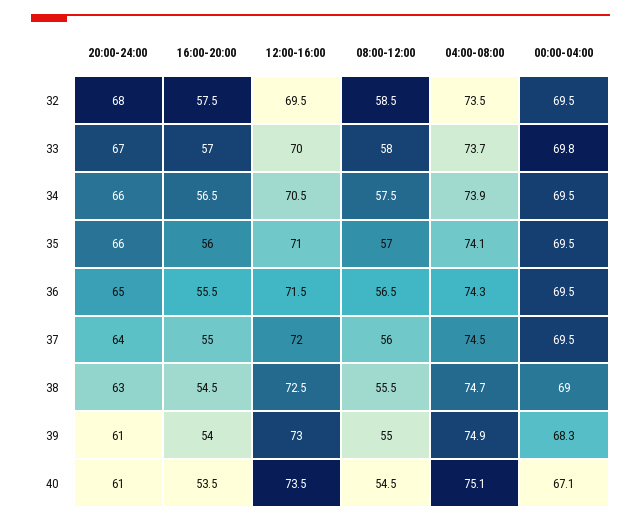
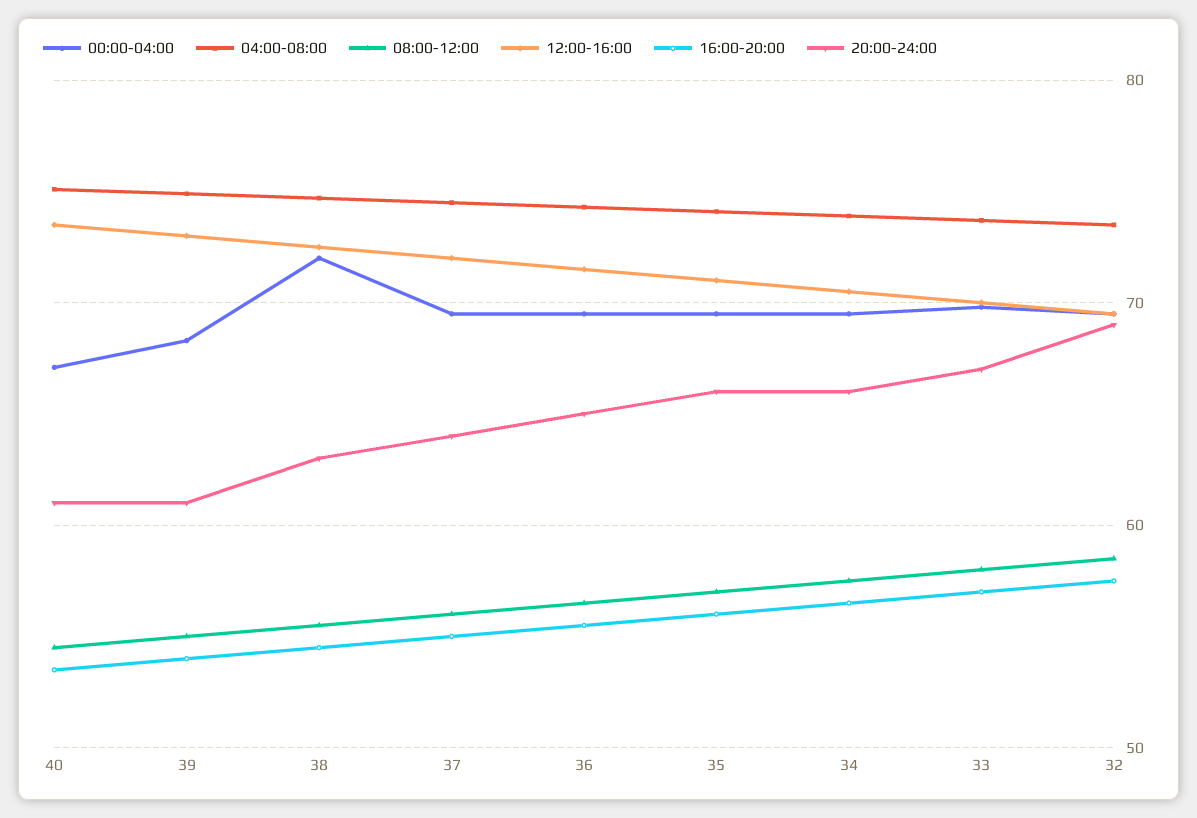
  {
    "20:00-24:00": {
-     "32": 68,
+     "32": 69,
      "33": 67,
      "34": 66,
      "35": 66,
      "36": 65,
      "37": 64,
      "38": 63,
      "39": 61,
      "40": 61
    },
    "16:00-20:00": {
      "32": 57.5,
      "33": 57,
      "34": 56.5,
      "35": 56,
      "36": 55.5,
      "37": 55,
      "38": 54.5,
      "39": 54,
      "40": 53.5
    },
    "12:00-16:00": {
      "32": 69.5,
      "33": 70,
      "34": 70.5,
      "35": 71,
      "36": 71.5,
      "37": 72,
      "38": 72.5,
      "39": 73,
      "40": 73.5
    },
    "08:00-12:00": {
      "32": 58.5,
      "33": 58,
      "34": 57.5,
      "35": 57,
      "36": 56.5,
      "37": 56,
      "38": 55.5,
      "39": 55,
      "40": 54.5
    },
    "04:00-08:00": {
      "32": 73.5,
      "33": 73.7,
      "34": 73.9,
      "35": 74.1,
      "36": 74.3,
      "37": 74.5,
      "38": 74.7,
      "39": 74.9,
      "40": 75.1
    },
    "00:00-04:00": {
      "32": 69.5,
      "33": 69.8,
      "34": 69.5,
      "35": 69.5,
      "36": 69.5,
      "37": 69.5,
-     "38": 69,
+     "38": 72,
      "39": 68.3,
      "40": 67.1
    }
  }

